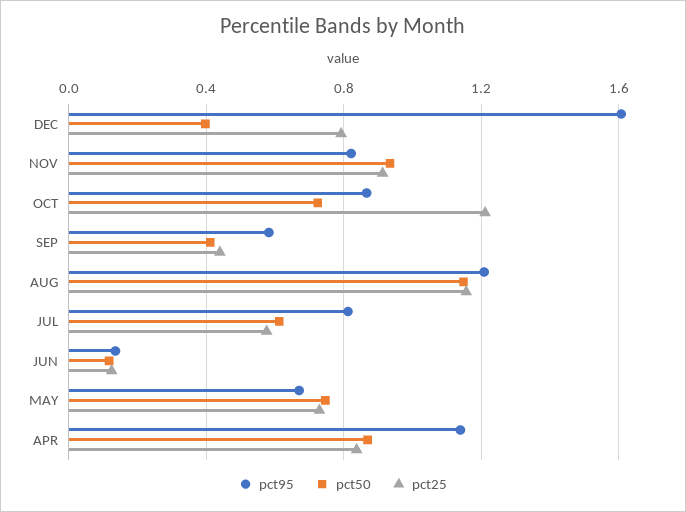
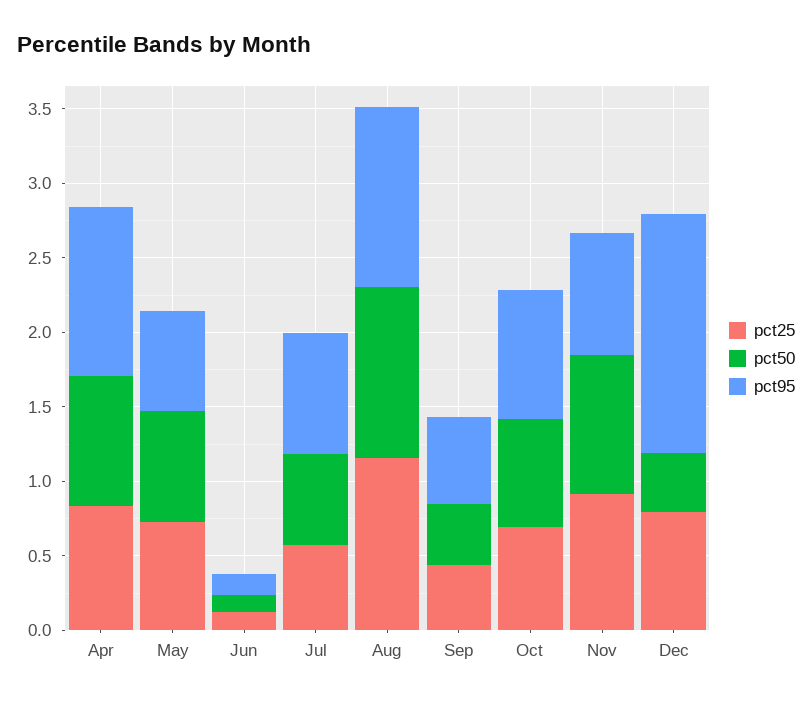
  {
    "pct95": {
      "DEC": 1.6,
      "NOV": 0.8,
      "OCT": 0.85,
      "SEP": 0.6,
      "AUG": 1.2,
      "JUL": 0.8,
      "JUN": 0.15,
      "MAY": 0.65,
      "APR": 1.15
    },
    "pct50": {
      "DEC": 0.4,
      "NOV": 0.95,
      "OCT": 0.7,
      "SEP": 0.4,
      "AUG": 1.15,
      "JUL": 0.6,
      "JUN": 0.1,
      "MAY": 0.75,
      "APR": 0.85
    },
    "pct25": {
      "DEC": 0.8,
      "NOV": 0.9,
-     "OCT": 1.2,
+     "OCT": 0.7,
      "SEP": 0.45,
      "AUG": 1.15,
      "JUL": 0.6,
      "JUN": 0.1,
      "MAY": 0.75,
      "APR": 0.85
    }
  }

